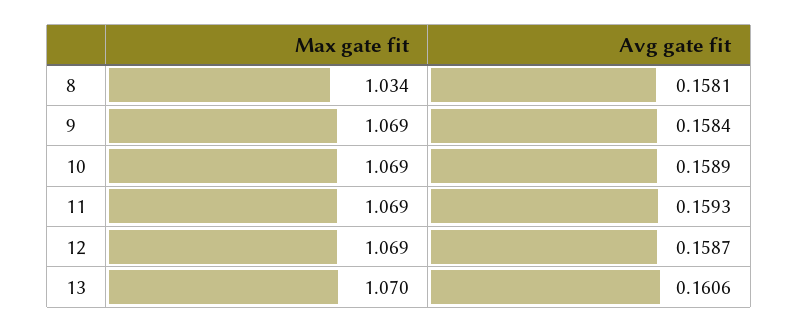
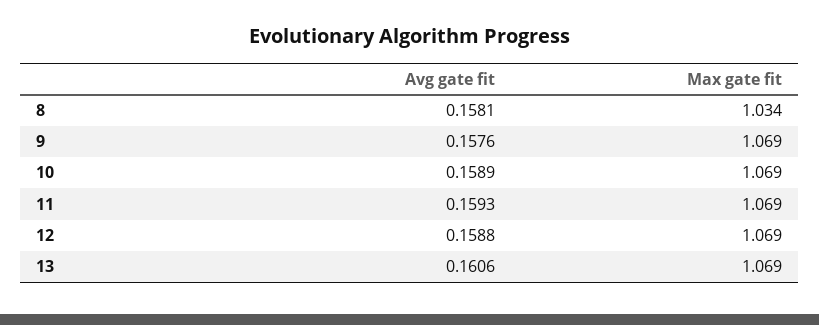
  {
    "Max gate fit": {
      "8": 1.034,
      "9": 1.069,
      "10": 1.069,
      "11": 1.069,
      "12": 1.069,
-     "13": 1.07
+     "13": 1.069
    },
    "Avg gate fit": {
      "8": 0.1581,
-     "9": 0.1584,
+     "9": 0.1576,
      "10": 0.1589,
      "11": 0.1593,
-     "12": 0.1587,
+     "12": 0.1588,
      "13": 0.1606
    }
  }

